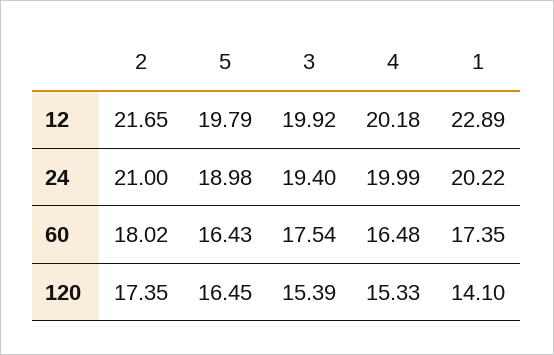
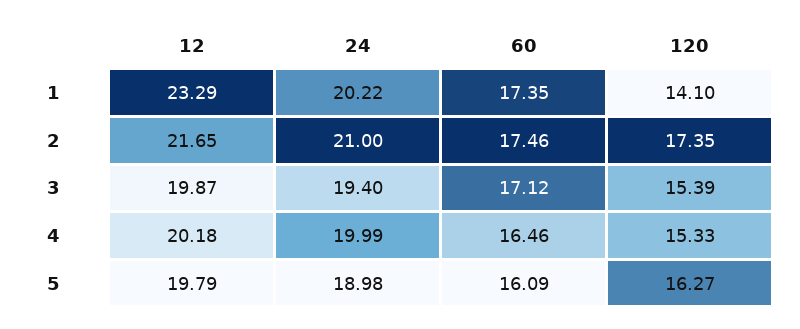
  {
    "2": {
      "12": 21.65,
      "24": 21,
-     "60": 18.02,
+     "60": 17.46,
      "120": 17.35
    },
    "5": {
      "12": 19.79,
      "24": 18.98,
-     "60": 16.43,
+     "60": 16.09,
-     "120": 16.45
+     "120": 16.27
    },
    "3": {
-     "12": 19.92,
+     "12": 19.87,
      "24": 19.4,
-     "60": 17.54,
+     "60": 17.12,
      "120": 15.39
    },
    "4": {
      "12": 20.18,
      "24": 19.99,
-     "60": 16.48,
+     "60": 16.46,
      "120": 15.33
    },
    "1": {
-     "12": 22.89,
+     "12": 23.29,
      "24": 20.22,
      "60": 17.35,
      "120": 14.1
    }
  }

